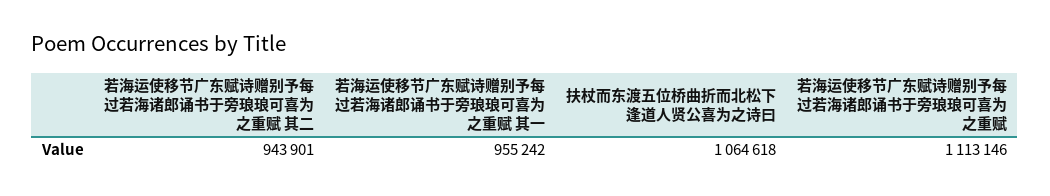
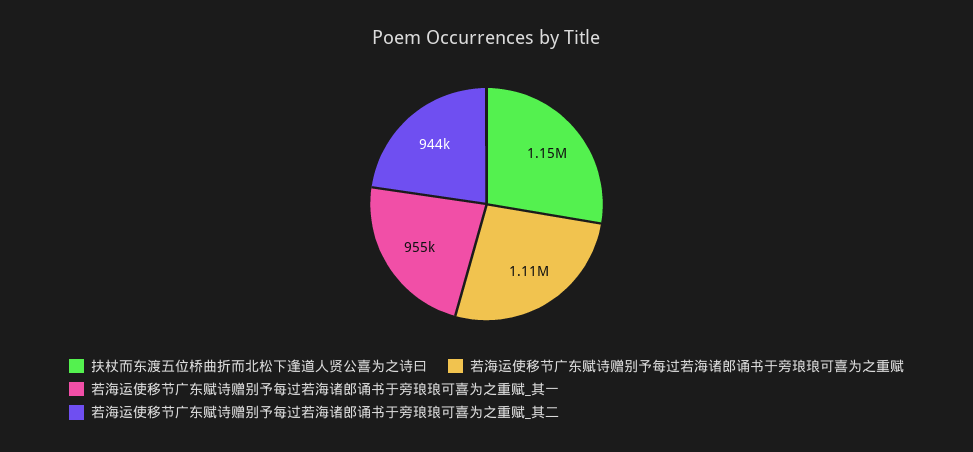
  {
    "若海运使移节广东赋诗赠别予每过若海诸郎诵书于旁琅琅可喜为之重赋 其二": 943901,
    "若海运使移节广东赋诗赠别予每过若海诸郎诵书于旁琅琅可喜为之重赋 其一": 955242,
-   "扶杖而东渡五位桥曲折而北松下逢道人贤公喜为之诗曰": 1064618,
+   "扶杖而东渡五位桥曲折而北松下逢道人贤公喜为之诗曰": 1150000,
    "若海运使移节广东赋诗赠别予每过若海诸郎诵书于旁琅琅可喜为之重赋": 1113146
  }

